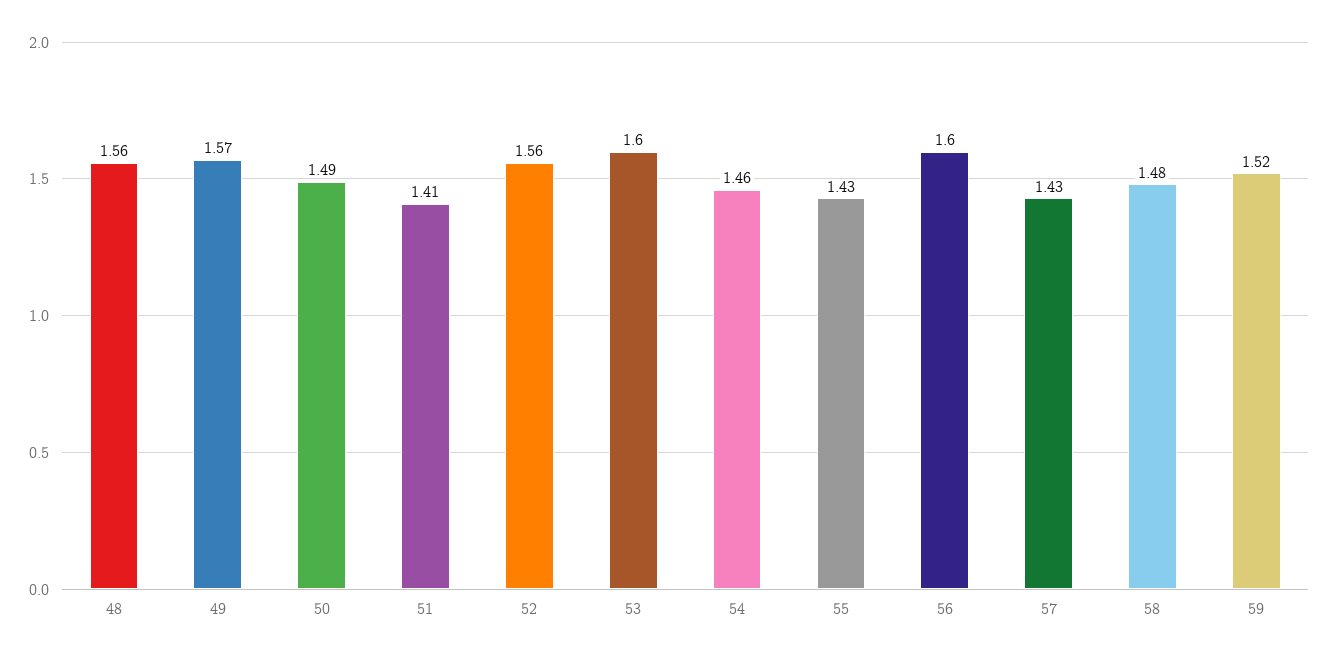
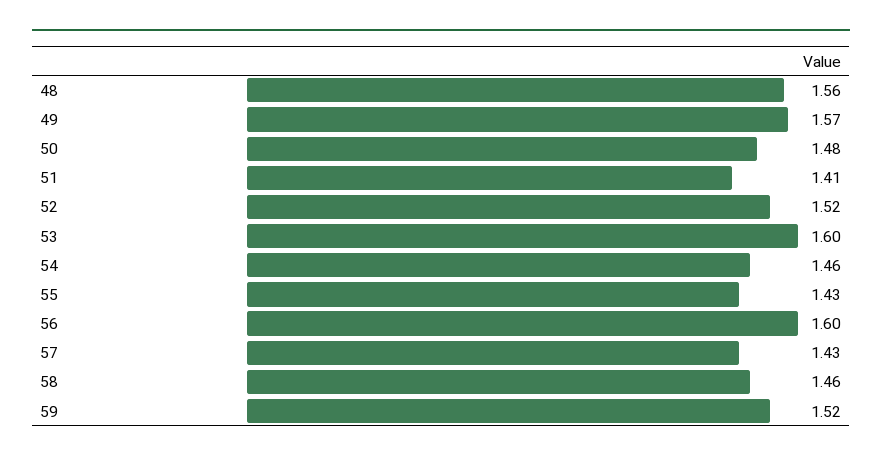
  {
    "48": 1.56,
    "49": 1.57,
-   "50": 1.49,
+   "50": 1.48,
    "51": 1.41,
-   "52": 1.56,
+   "52": 1.52,
    "53": 1.6,
    "54": 1.46,
    "55": 1.43,
    "56": 1.6,
    "57": 1.43,
-   "58": 1.48,
+   "58": 1.46,
    "59": 1.52
  }

